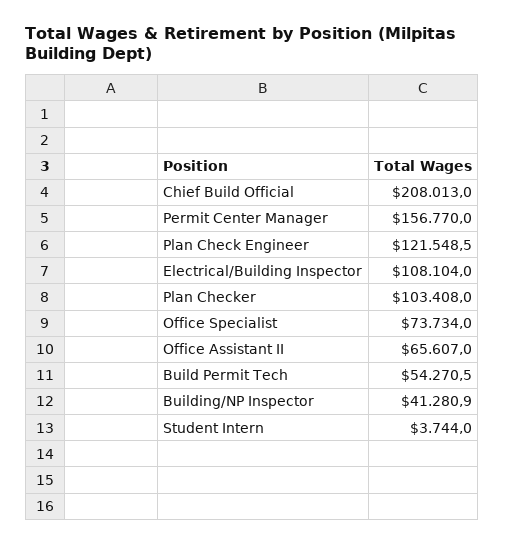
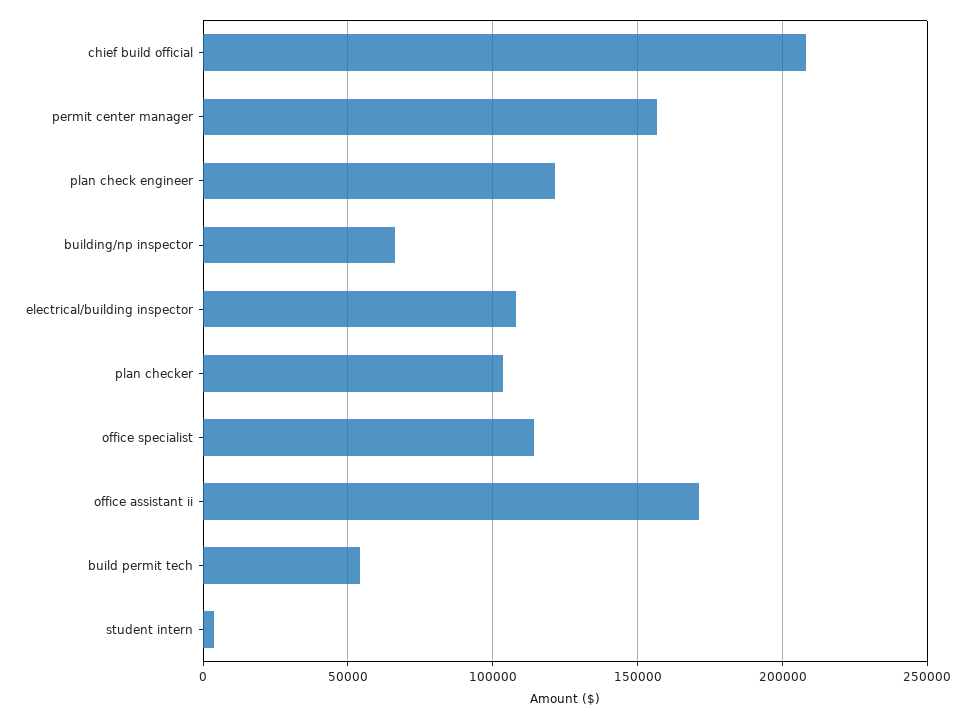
  {
    "Chief Build Official": 208013,
    "Permit Center Manager": 156770,
    "Plan Check Engineer": 121548.5,
    "Electrical/Building Inspector": 108104,
    "Plan Checker": 103408,
-   "Office Specialist": 73734,
+   "Office Specialist": 115000,
-   "Office Assistant II": 65607,
+   "Office Assistant II": 170000,
    "Build Permit Tech": 54270.5,
-   "Building/NP Inspector": 41280.9,
+   "Building/NP Inspector": 65000,
    "Student Intern": 3744
  }

